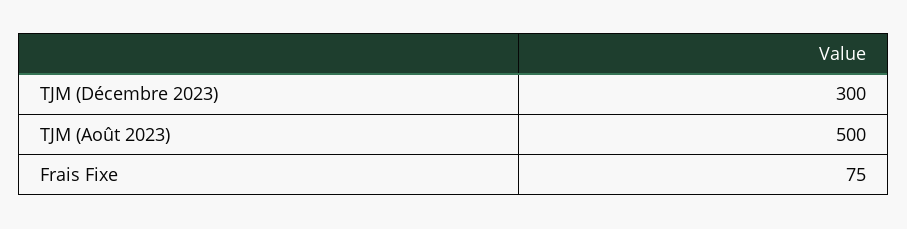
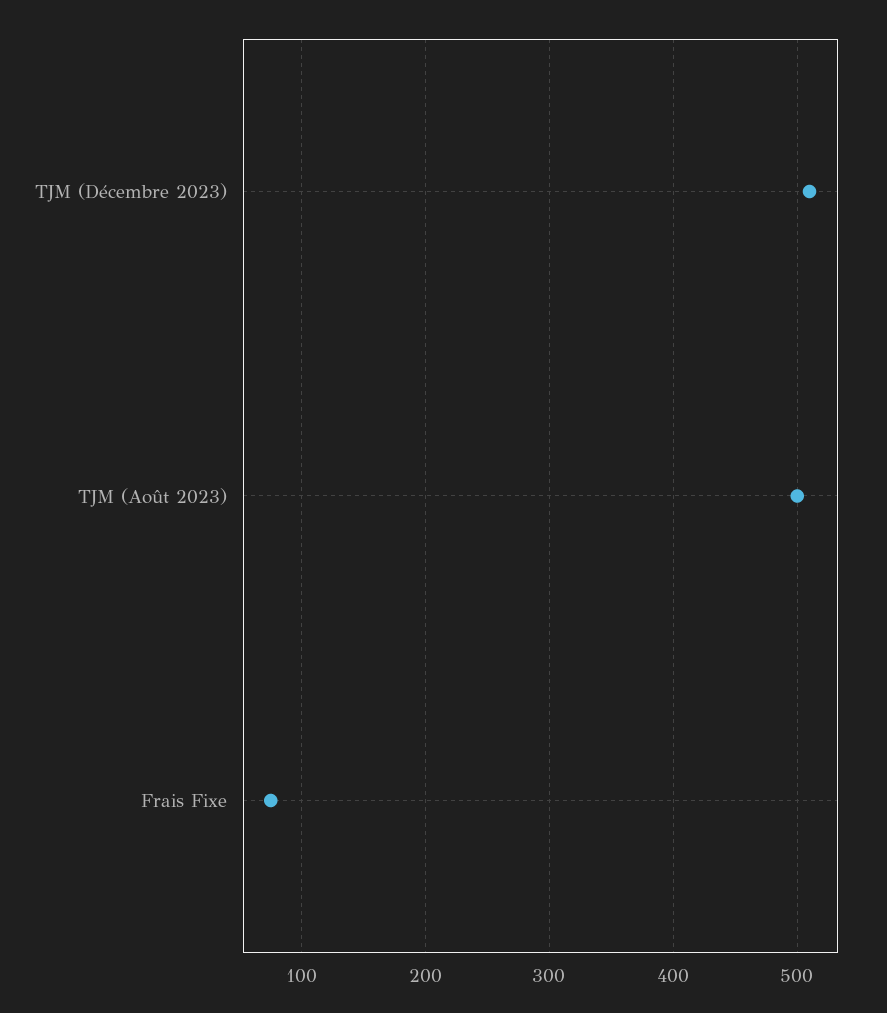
  {
-   "TJM (Décembre 2023)": 300,
+   "TJM (Décembre 2023)": 510,
    "TJM (Août 2023)": 500,
    "Frais Fixe": 75
  }

